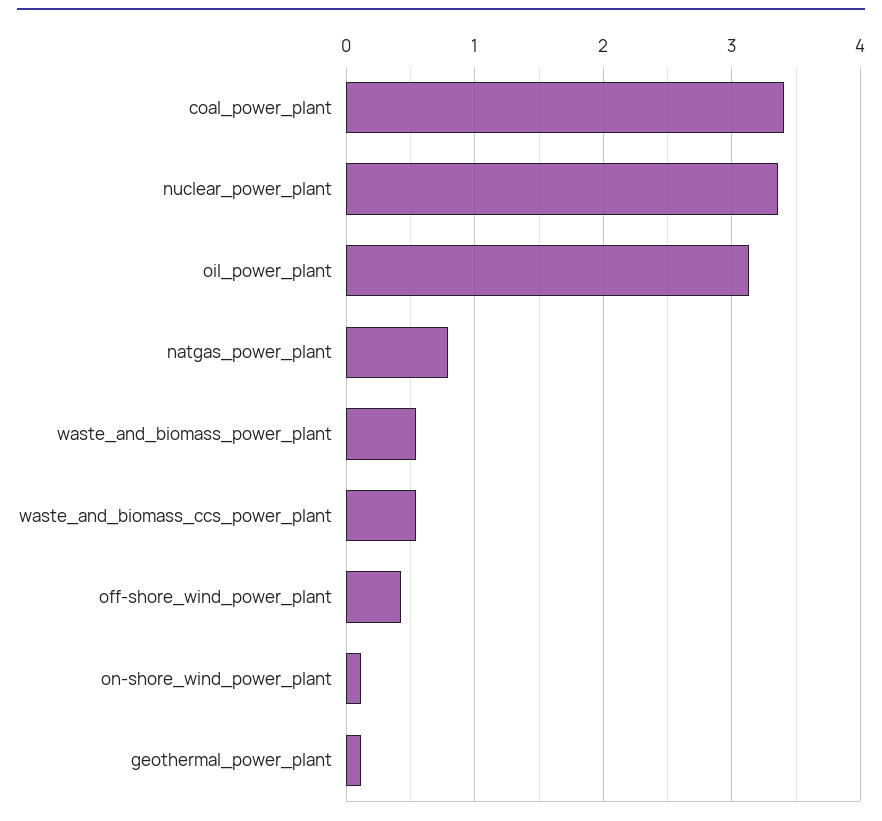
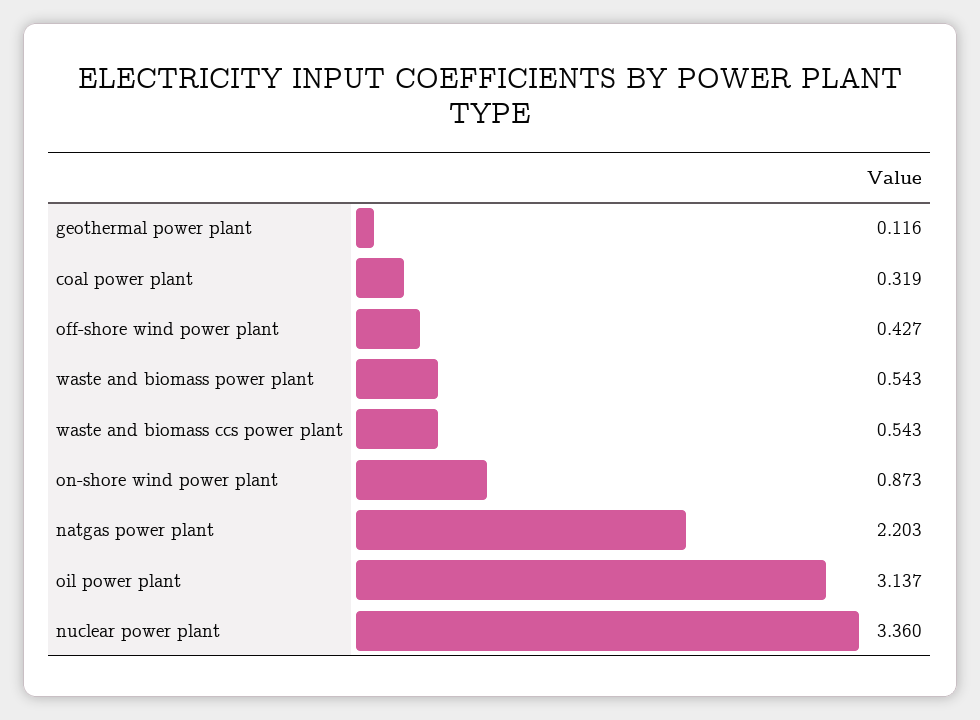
  {
-   "coal_power_plant": 3.4,
+   "coal_power_plant": 0.319,
    "nuclear_power_plant": 3.36,
    "oil_power_plant": 3.137,
-   "natgas_power_plant": 0.8,
+   "natgas_power_plant": 2.203,
    "waste_and_biomass_power_plant": 0.543,
    "waste_and_biomass_ccs_power_plant": 0.543,
    "off-shore_wind_power_plant": 0.427,
-   "on-shore_wind_power_plant": 0.1,
+   "on-shore_wind_power_plant": 0.873,
    "geothermal_power_plant": 0.116
  }

